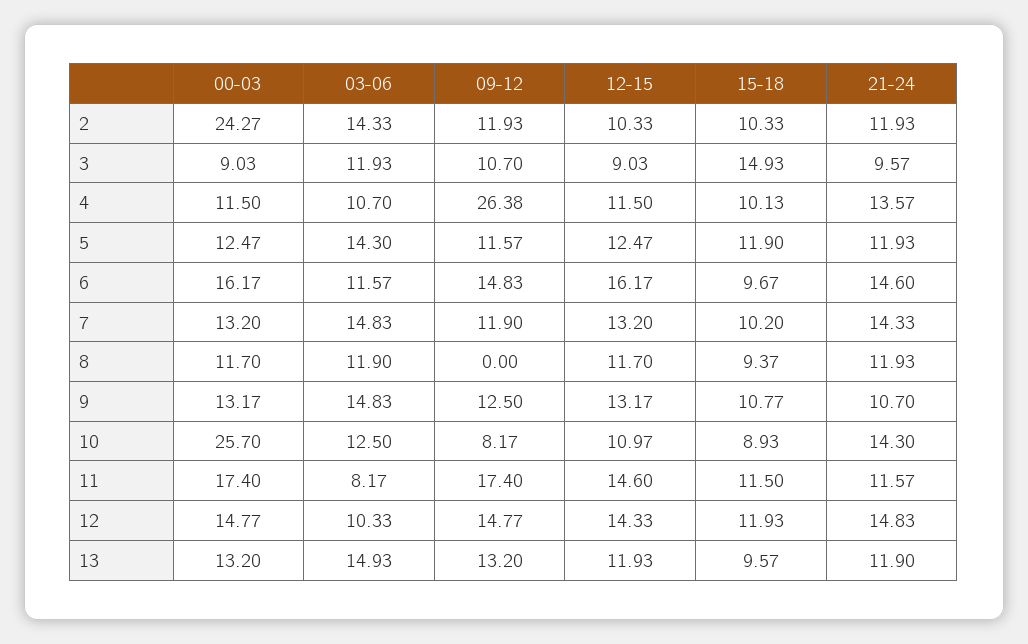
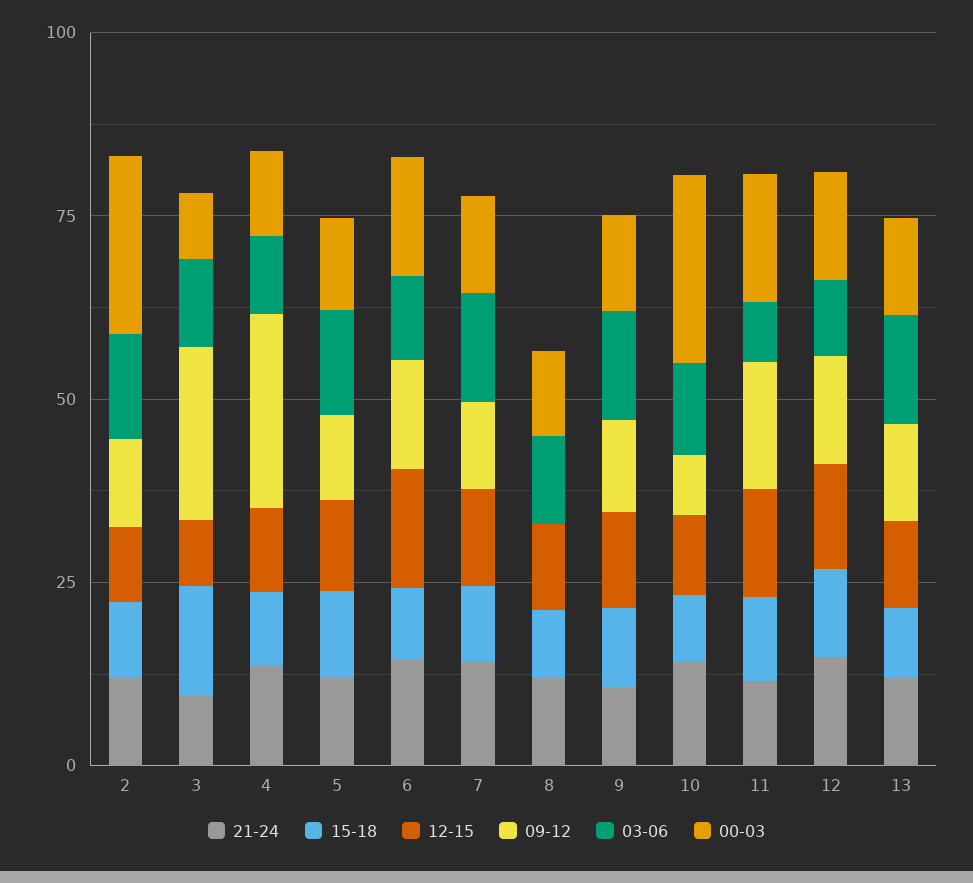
  {
    "00-03": {
      "2": 24.27,
      "3": 9.03,
      "4": 11.5,
      "5": 12.47,
      "6": 16.17,
      "7": 13.2,
      "8": 11.7,
      "9": 13.17,
      "10": 25.7,
      "11": 17.4,
      "12": 14.77,
      "13": 13.2
    },
    "03-06": {
      "2": 14.33,
      "3": 11.93,
      "4": 10.7,
      "5": 14.3,
      "6": 11.57,
      "7": 14.83,
      "8": 11.9,
      "9": 14.83,
      "10": 12.5,
      "11": 8.17,
      "12": 10.33,
      "13": 14.93
    },
    "09-12": {
      "2": 11.93,
-     "3": 10.7,
+     "3": 25,
      "4": 26.38,
      "5": 11.57,
      "6": 14.83,
      "7": 11.9,
      "8": 0,
      "9": 12.5,
      "10": 8.17,
      "11": 17.4,
      "12": 14.77,
      "13": 13.2
    },
    "12-15": {
      "2": 10.33,
      "3": 9.03,
      "4": 11.5,
      "5": 12.47,
      "6": 16.17,
      "7": 13.2,
      "8": 11.7,
      "9": 13.17,
      "10": 10.97,
      "11": 14.6,
      "12": 14.33,
      "13": 11.93
    },
    "15-18": {
      "2": 10.33,
      "3": 14.93,
      "4": 10.13,
      "5": 11.9,
      "6": 9.67,
      "7": 10.2,
      "8": 9.37,
      "9": 10.77,
      "10": 8.93,
      "11": 11.5,
      "12": 11.93,
      "13": 9.57
    },
    "21-24": {
      "2": 11.93,
      "3": 9.57,
      "4": 13.57,
      "5": 11.93,
      "6": 14.6,
      "7": 14.33,
      "8": 11.93,
      "9": 10.7,
      "10": 14.3,
      "11": 11.57,
      "12": 14.83,
      "13": 11.9
    }
  }

